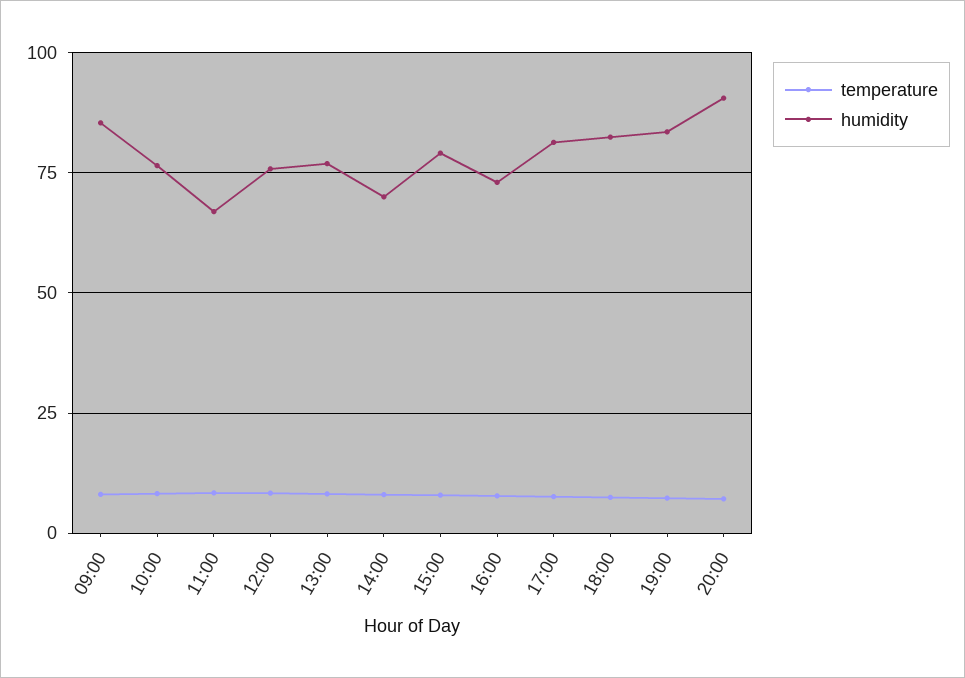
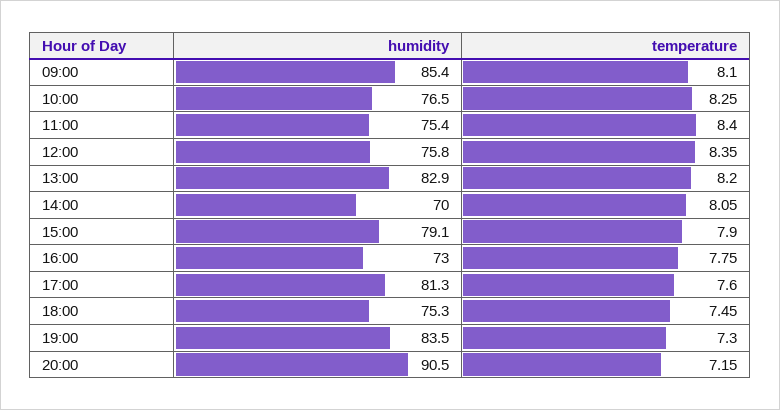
  {
    "temperature": {
      "09:00": 8.1,
      "10:00": 8.25,
      "11:00": 8.4,
      "12:00": 8.35,
      "13:00": 8.2,
      "14:00": 8.05,
      "15:00": 7.9,
      "16:00": 7.75,
      "17:00": 7.6,
      "18:00": 7.45,
      "19:00": 7.3,
      "20:00": 7.15
    },
    "humidity": {
      "09:00": 85.4,
      "10:00": 76.5,
-     "11:00": 67.5,
+     "11:00": 75.4,
      "12:00": 75.8,
-     "13:00": 77.5,
+     "13:00": 82.9,
      "14:00": 70,
      "15:00": 79.1,
      "16:00": 73,
      "17:00": 81.3,
-     "18:00": 82.5,
+     "18:00": 75.3,
      "19:00": 83.5,
      "20:00": 90.5
    }
  }

